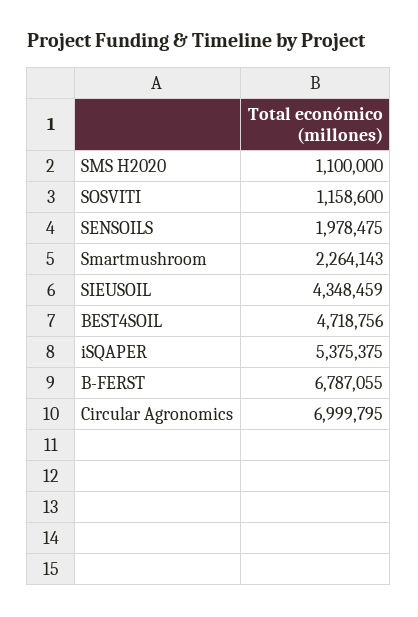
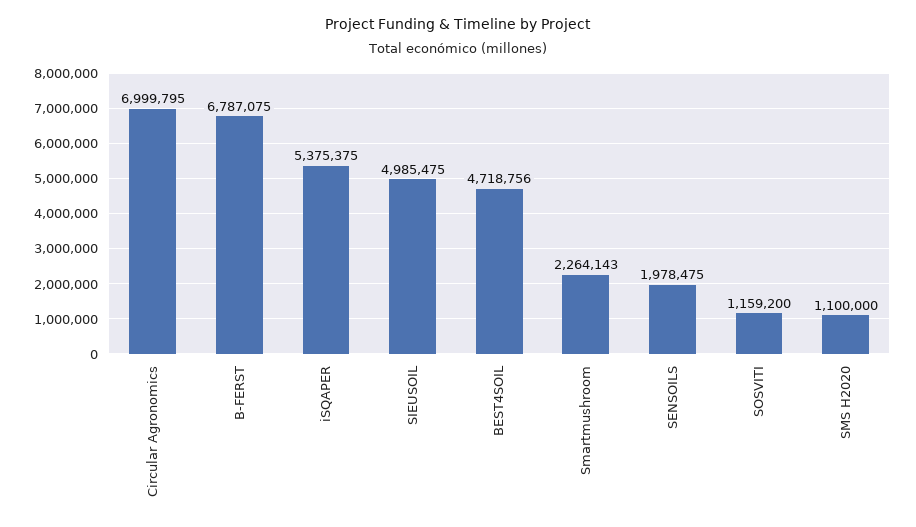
  {
    "SMS H2020": 1100000,
-   "SOSVITI": 1158600,
+   "SOSVITI": 1159200,
    "SENSOILS": 1978475,
    "Smartmushroom": 2264143,
-   "SIEUSOIL": 4348459,
+   "SIEUSOIL": 4985475,
    "BEST4SOIL": 4718756,
    "iSQAPER": 5375375,
-   "B-FERST": 6787055,
+   "B-FERST": 6787075,
    "Circular Agronomics": 6999795
  }

